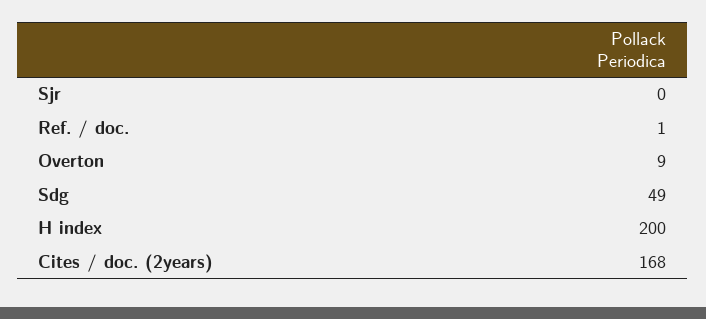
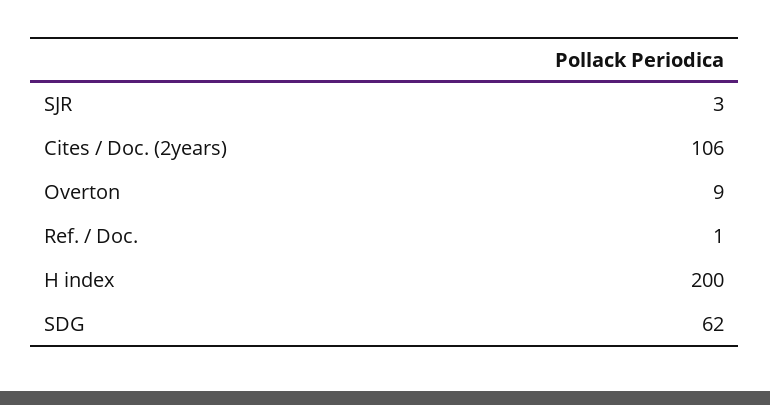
  {
-   "Sjr": 0,
+   "Sjr": 3,
    "Ref. / doc.": 1,
    "Overton": 9,
-   "Sdg": 49,
+   "Sdg": 62,
    "H index": 200,
-   "Cites / doc. (2years)": 168
+   "Cites / doc. (2years)": 106
  }

